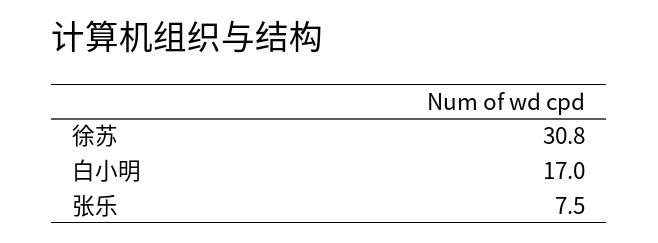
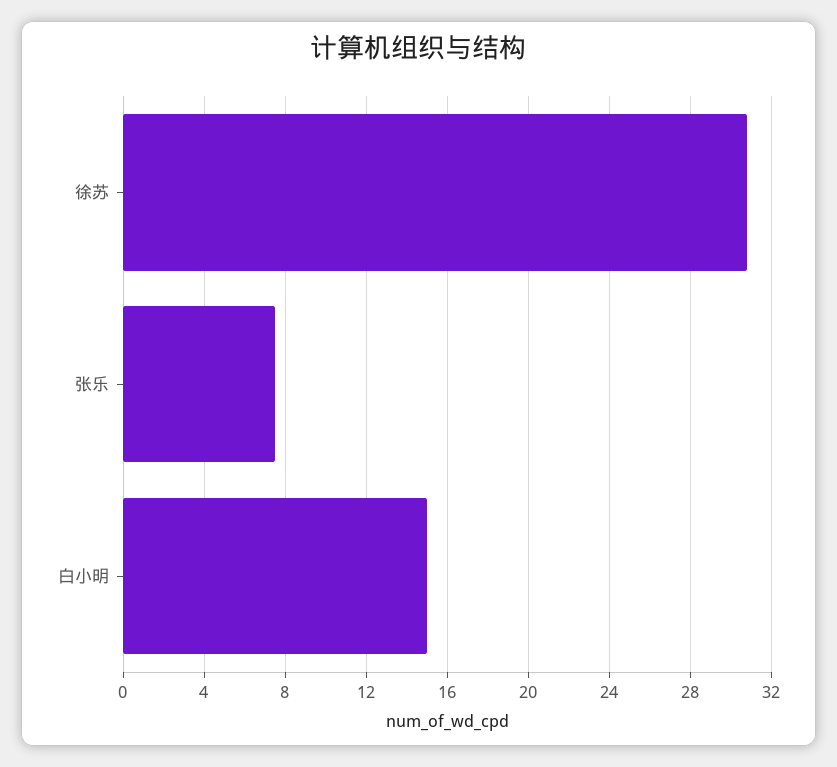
  {
    "徐苏": 30.8,
-   "白小明": 17,
+   "白小明": 15,
    "张乐": 7.5
  }

